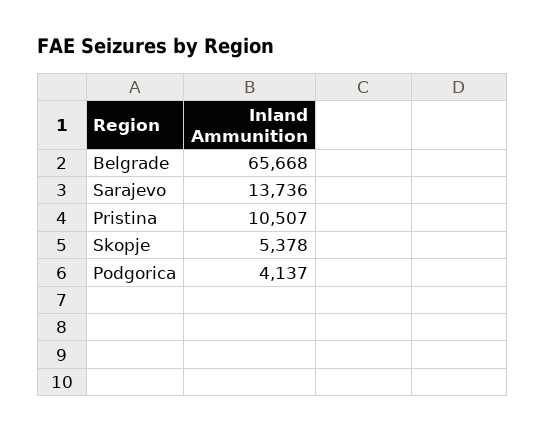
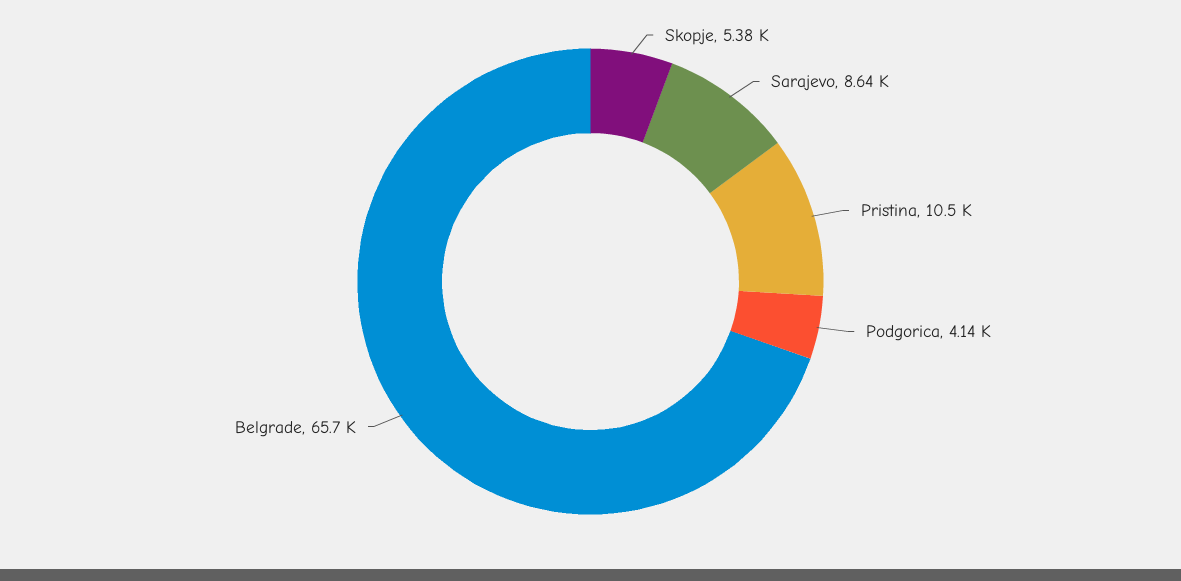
  {
    "Belgrade": 65668,
-   "Sarajevo": 13736,
+   "Sarajevo": 8640,
    "Pristina": 10507,
    "Skopje": 5378,
    "Podgorica": 4137
  }

